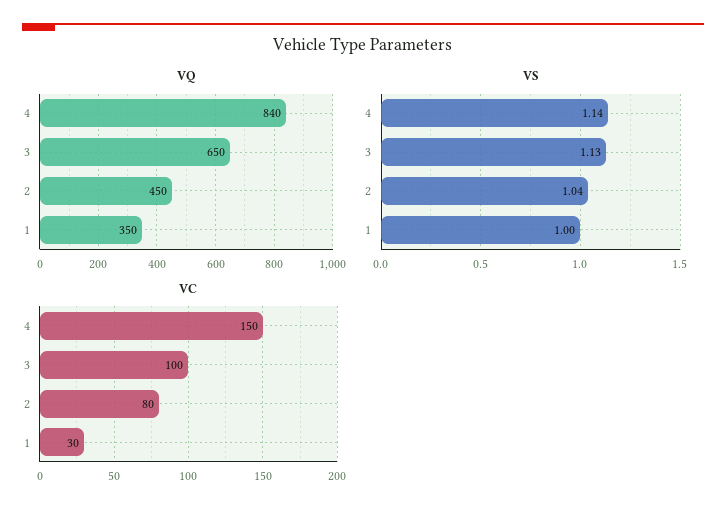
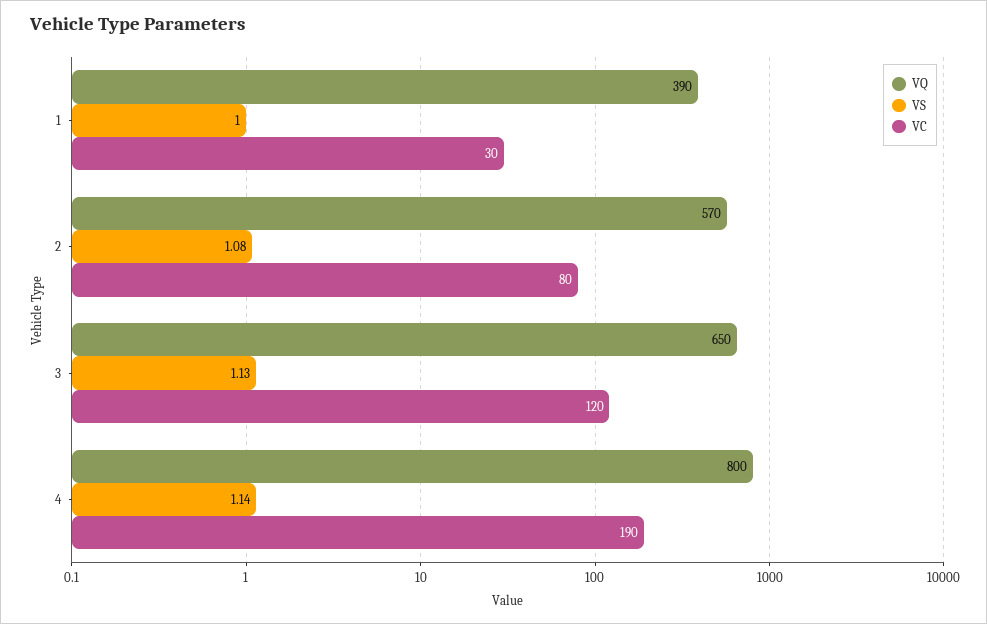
  {
    "VQ": {
-     "4": 840,
+     "4": 800,
      "3": 650,
-     "2": 450,
+     "2": 570,
-     "1": 350
+     "1": 390
    },
    "VS": {
      "4": 1.14,
      "3": 1.13,
-     "2": 1.04,
+     "2": 1.08,
      "1": 1
    },
    "VC": {
-     "4": 150,
+     "4": 190,
-     "3": 100,
+     "3": 120,
      "2": 80,
      "1": 30
    }
  }

